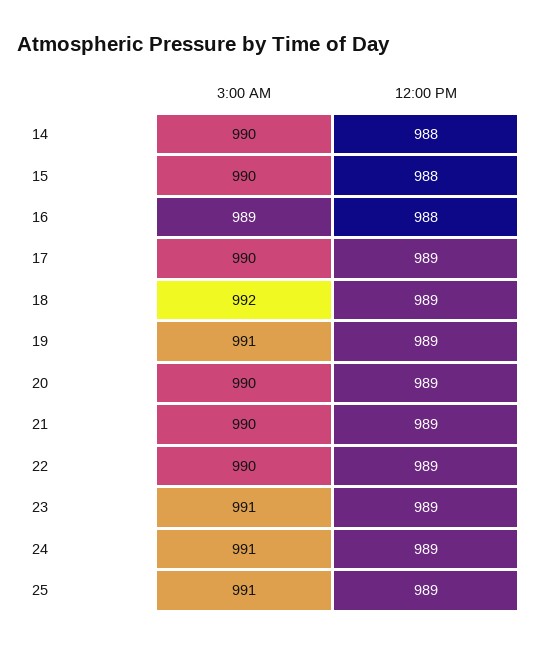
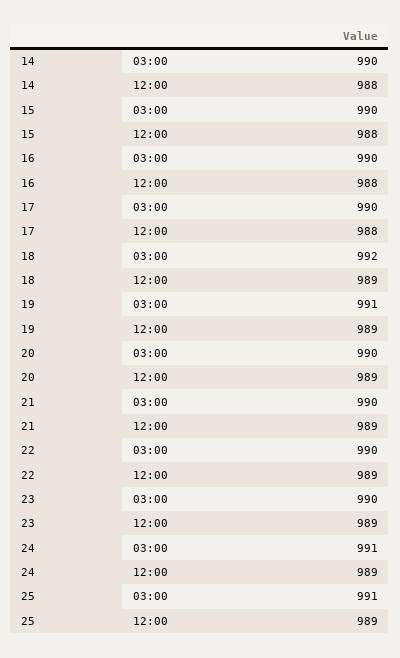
  {
    "3:00 AM": {
      "14": 990,
      "15": 990,
-     "16": 989,
+     "16": 990,
      "17": 990,
      "18": 992,
      "19": 991,
      "20": 990,
      "21": 990,
      "22": 990,
-     "23": 991,
+     "23": 990,
      "24": 991,
      "25": 991
    },
    "12:00 PM": {
      "14": 988,
      "15": 988,
      "16": 988,
-     "17": 989,
+     "17": 988,
      "18": 989,
      "19": 989,
      "20": 989,
      "21": 989,
      "22": 989,
      "23": 989,
      "24": 989,
      "25": 989
    }
  }

